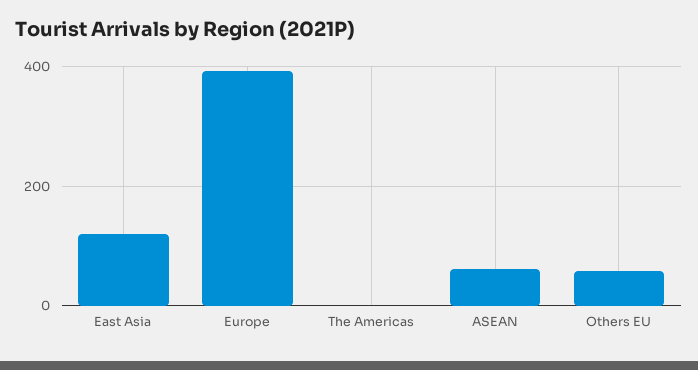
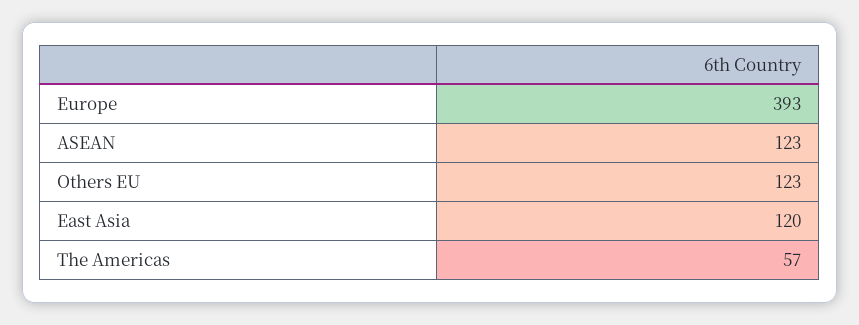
  {
    "East Asia": 120,
    "Europe": 393,
-   "The Americas": 0,
+   "The Americas": 57,
-   "ASEAN": 60,
+   "ASEAN": 123,
-   "Others EU": 60
+   "Others EU": 123
  }

